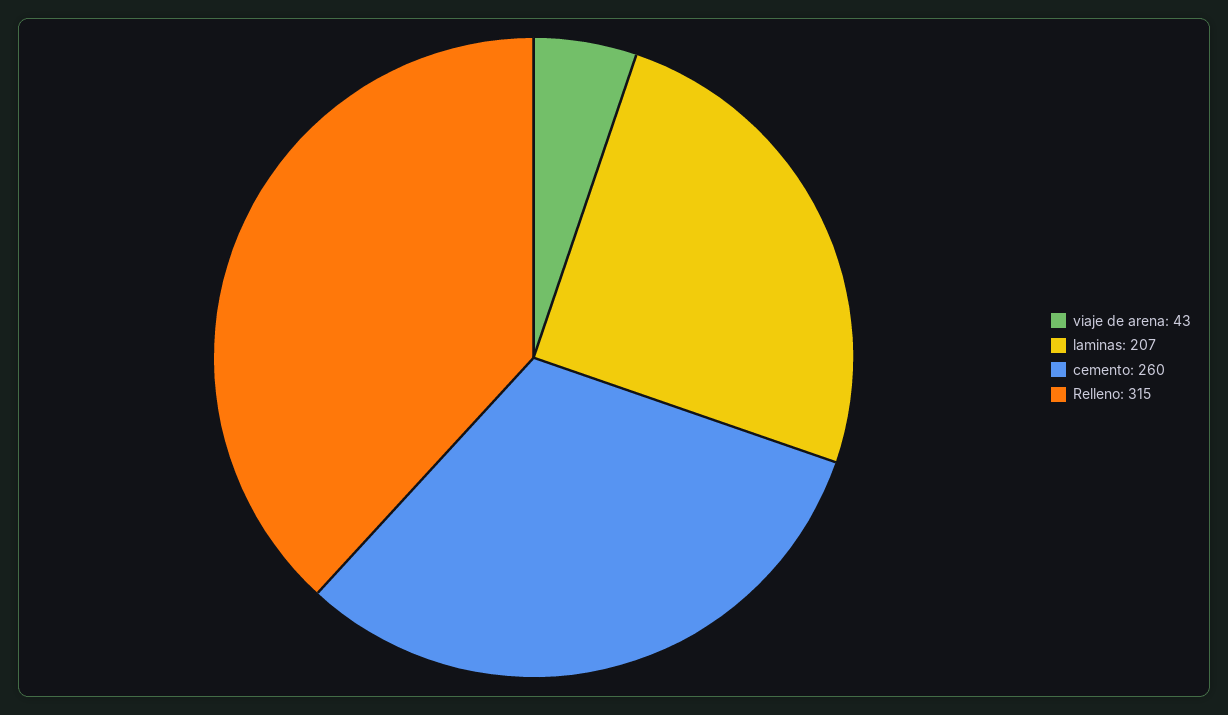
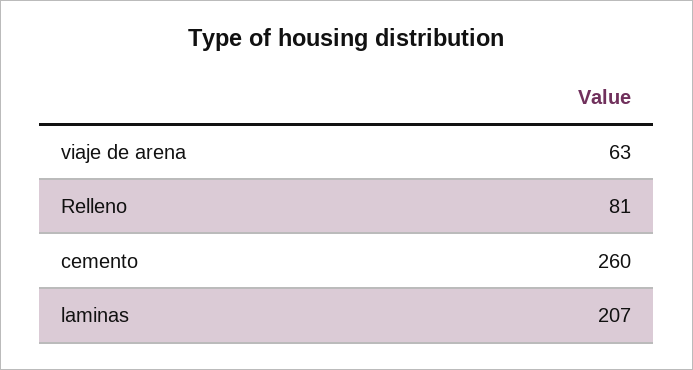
  {
-   "viaje de arena": 43,
+   "viaje de arena": 63,
    "laminas": 207,
    "cemento": 260,
-   "Relleno": 315
+   "Relleno": 81
  }

